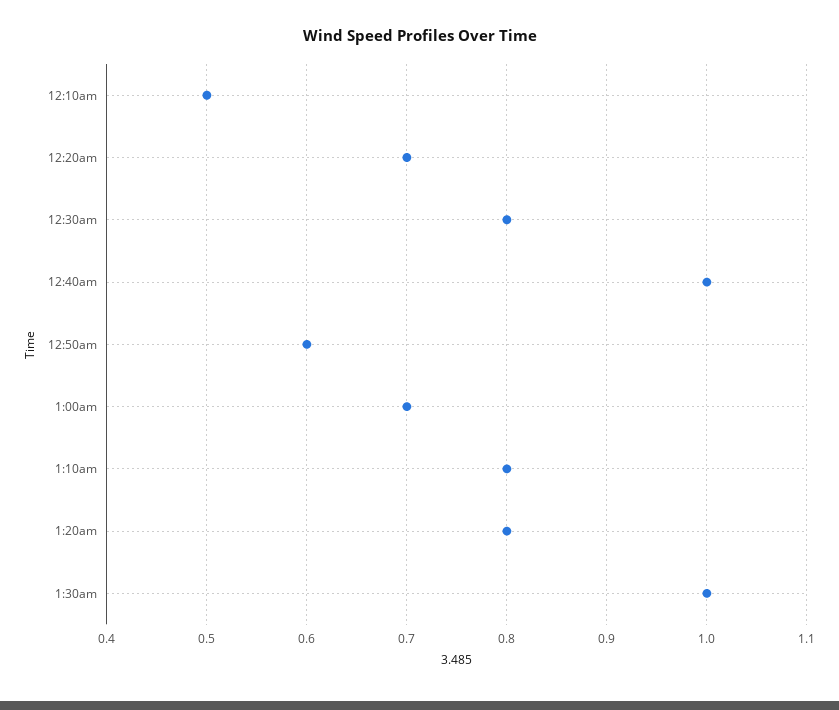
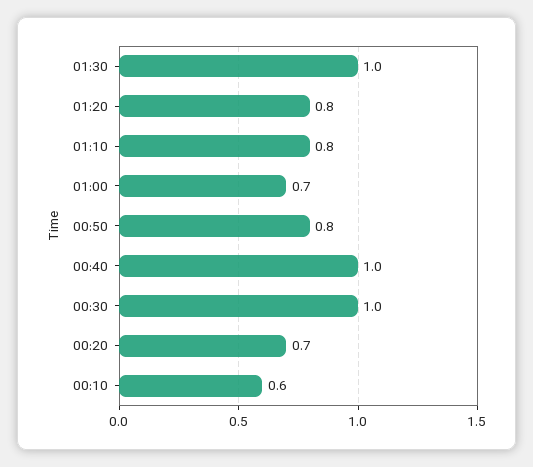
  {
-   "12:10am": 0.5,
+   "12:10am": 0.6,
    "12:20am": 0.7,
-   "12:30am": 0.8,
+   "12:30am": 1,
    "12:40am": 1,
-   "12:50am": 0.6,
+   "12:50am": 0.8,
    "1:00am": 0.7,
    "1:10am": 0.8,
    "1:20am": 0.8,
    "1:30am": 1
  }

